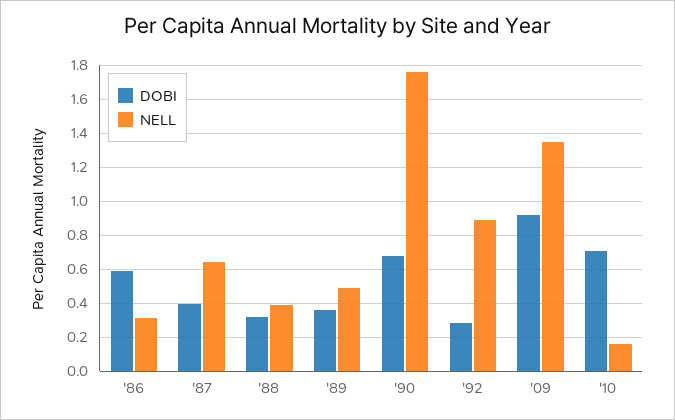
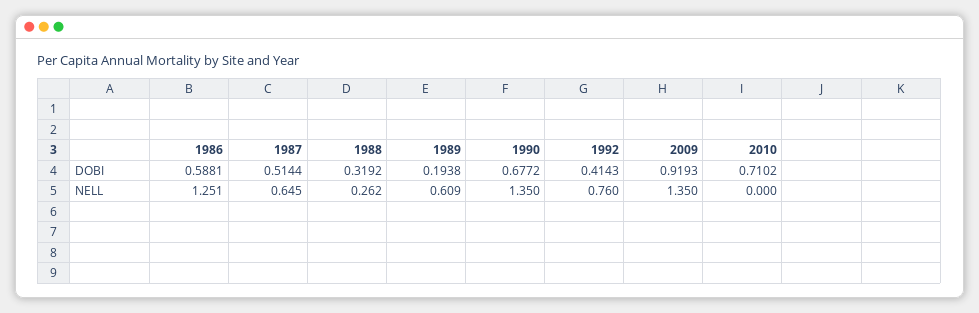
  {
    "DOBI": {
      "'86": 0.5881,
-     "'87": 0.4,
+     "'87": 0.5144,
      "'88": 0.3192,
-     "'89": 0.35,
+     "'89": 0.1938,
      "'90": 0.6772,
-     "'92": 0.3,
+     "'92": 0.4143,
      "'09": 0.9193,
      "'10": 0.7102
    },
    "NELL": {
-     "'86": 0.3,
+     "'86": 1.251,
      "'87": 0.645,
-     "'88": 0.4,
+     "'88": 0.262,
-     "'89": 0.5,
+     "'89": 0.609,
-     "'90": 1.75,
+     "'90": 1.35,
-     "'92": 0.9,
+     "'92": 0.76,
      "'09": 1.35,
-     "'10": 0.15
+     "'10": 0
    }
  }

